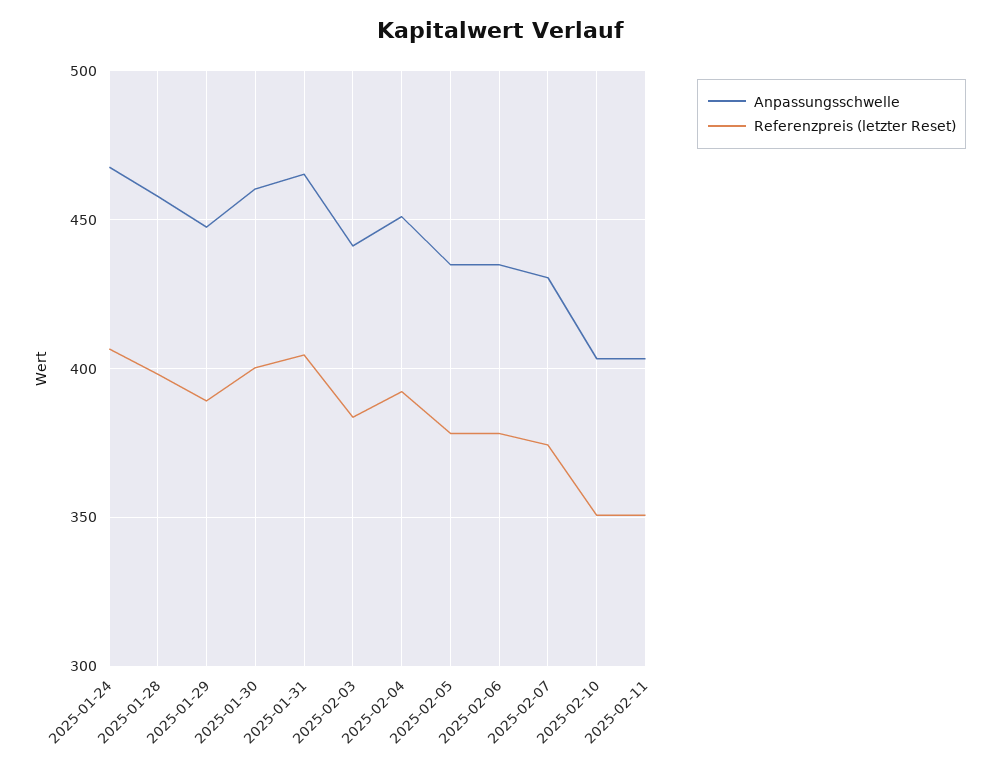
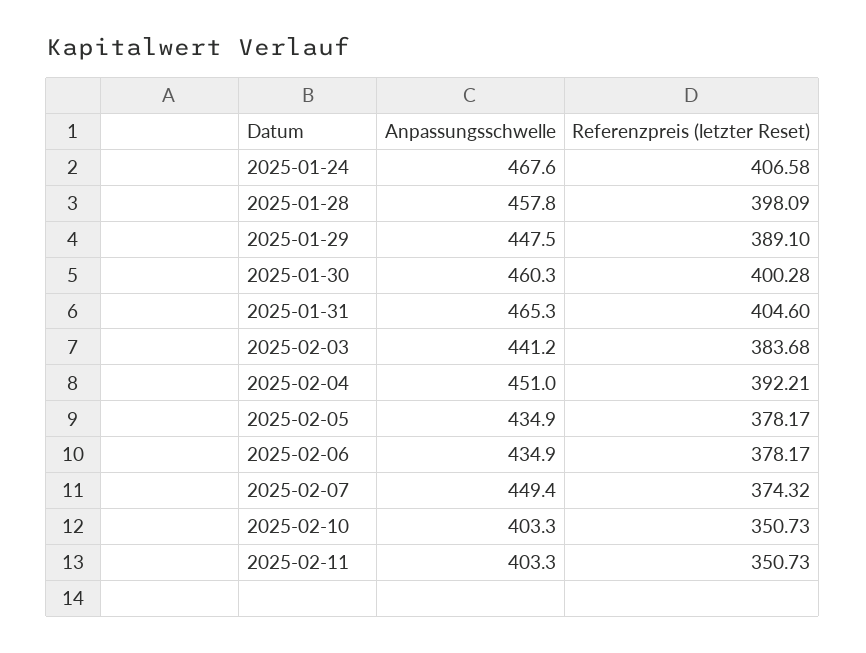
  {
    "Anpassungsschwelle": {
      "2025-01-24": 467.6,
      "2025-01-28": 457.8,
      "2025-01-29": 447.5,
      "2025-01-30": 460.3,
      "2025-01-31": 465.3,
      "2025-02-03": 441.2,
      "2025-02-04": 451,
      "2025-02-05": 434.9,
      "2025-02-06": 434.9,
-     "2025-02-07": 430,
+     "2025-02-07": 449.4,
      "2025-02-10": 403.3,
      "2025-02-11": 403.3
    },
    "Referenzpreis (letzter Reset)": {
      "2025-01-24": 406.58,
      "2025-01-28": 398.09,
      "2025-01-29": 389.1,
      "2025-01-30": 400.28,
      "2025-01-31": 404.6,
      "2025-02-03": 383.68,
      "2025-02-04": 392.21,
      "2025-02-05": 378.17,
      "2025-02-06": 378.17,
      "2025-02-07": 374.32,
      "2025-02-10": 350.73,
      "2025-02-11": 350.73
    }
  }

